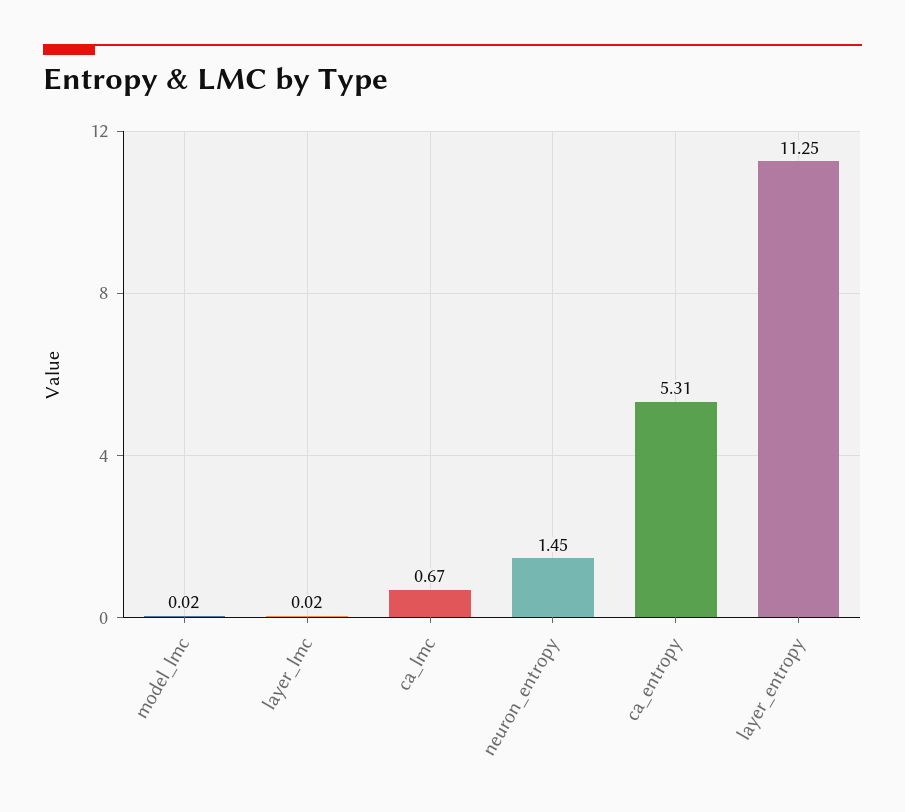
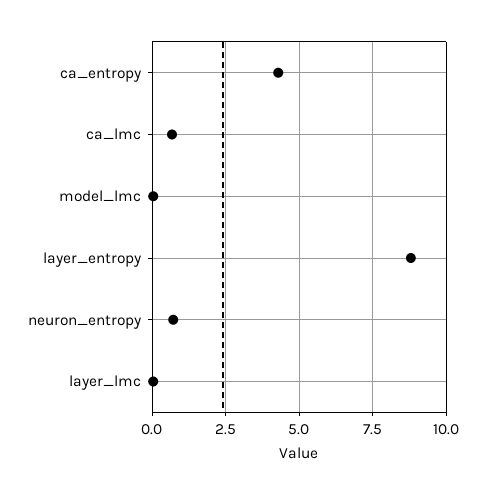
  {
    "model_lmc": 0.02,
    "layer_lmc": 0.02,
    "ca_lmc": 0.67,
-   "neuron_entropy": 1.45,
+   "neuron_entropy": 0.75,
-   "ca_entropy": 5.31,
+   "ca_entropy": 4.25,
-   "layer_entropy": 11.25
+   "layer_entropy": 8.75
  }

